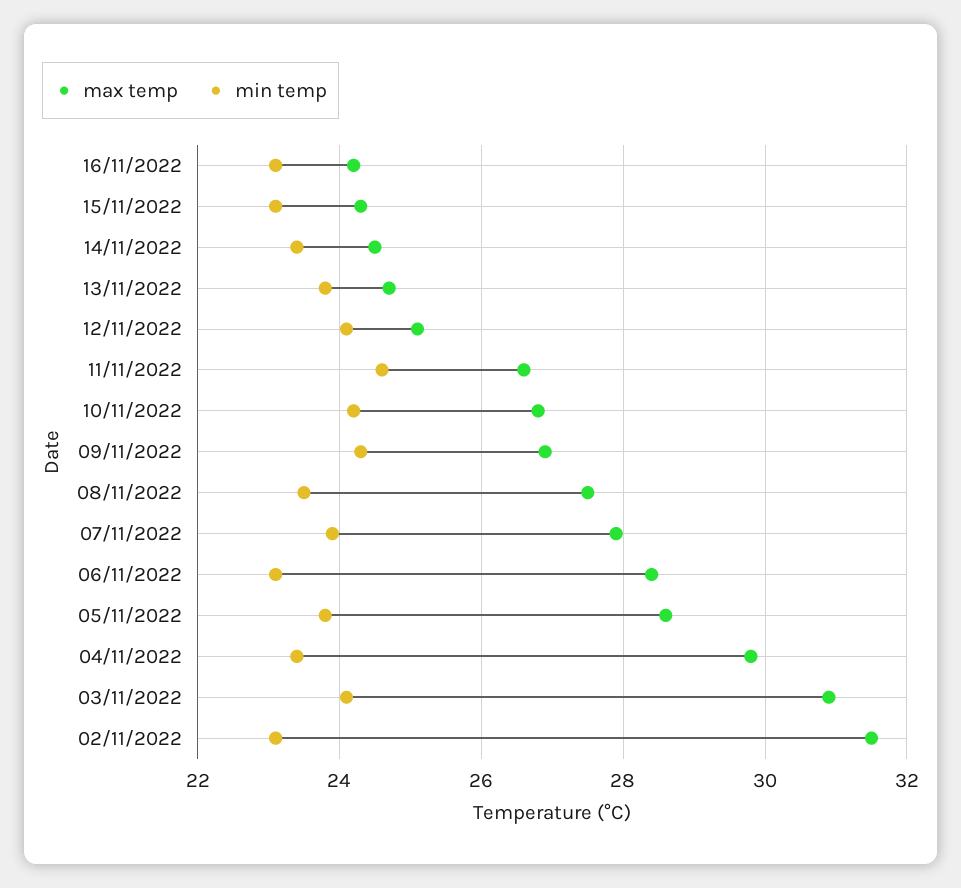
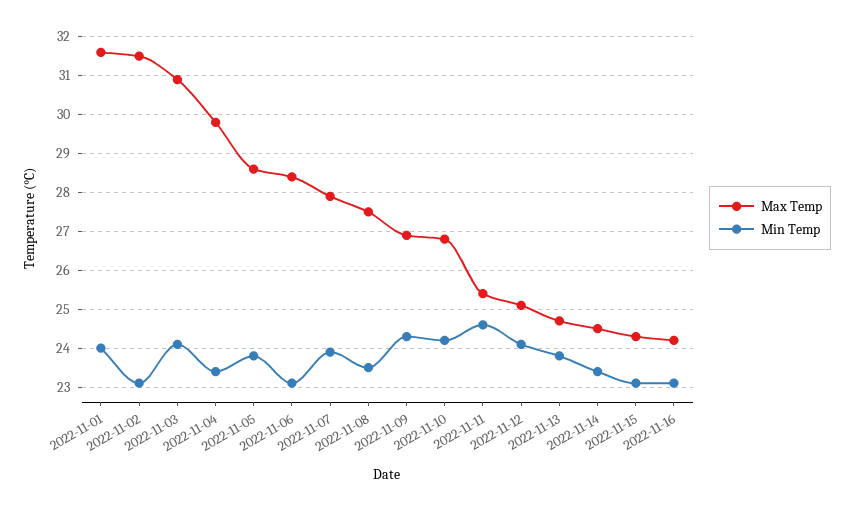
  {
    "max temp": {
      "16/11/2022": 24,
      "15/11/2022": 24.5,
      "14/11/2022": 24.5,
      "13/11/2022": 24.5,
      "12/11/2022": 25,
-     "11/11/2022": 26.5,
+     "11/11/2022": 25.5,
      "10/11/2022": 27,
      "09/11/2022": 27,
      "08/11/2022": 27.5,
      "07/11/2022": 28,
      "06/11/2022": 28.5,
      "05/11/2022": 28.5,
      "04/11/2022": 30,
      "03/11/2022": 31,
-     "02/11/2022": 31.5
+     "02/11/2022": 31.5,
+     "2022-11-01": 31.5
    },
    "min temp": {
      "16/11/2022": 23,
      "15/11/2022": 23,
      "14/11/2022": 23.5,
      "13/11/2022": 24,
      "12/11/2022": 24,
      "11/11/2022": 24.5,
      "10/11/2022": 24,
      "09/11/2022": 24.5,
      "08/11/2022": 23.5,
      "07/11/2022": 24,
      "06/11/2022": 23,
      "05/11/2022": 24,
      "04/11/2022": 23.5,
      "03/11/2022": 24,
-     "02/11/2022": 23
+     "02/11/2022": 23,
+     "2022-11-01": 24
    }
  }

